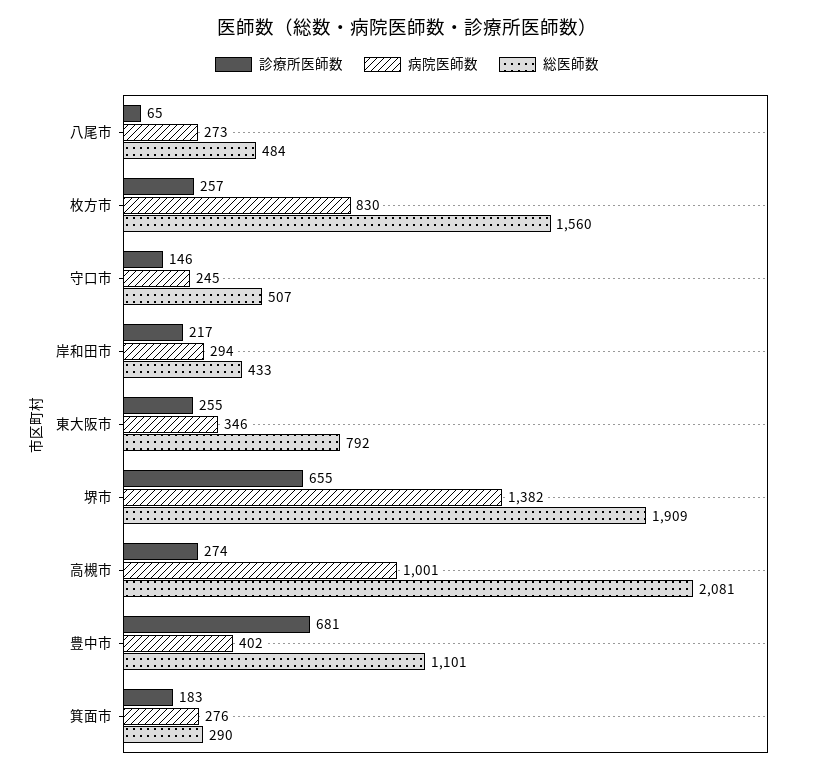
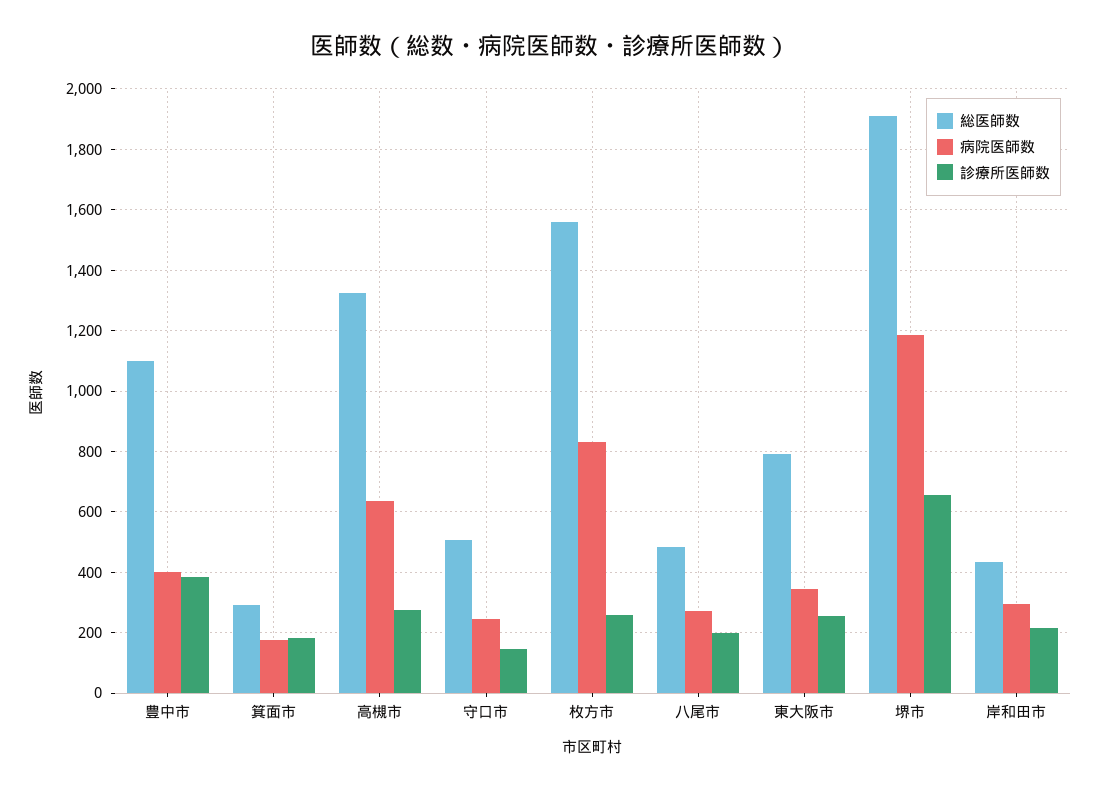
  {
    "診療所医師数": {
-     "八尾市": 65,
+     "八尾市": 200,
      "枚方市": 257,
      "守口市": 146,
      "岸和田市": 217,
      "東大阪市": 255,
      "堺市": 655,
      "高槻市": 274,
-     "豊中市": 681,
+     "豊中市": 380,
      "箕面市": 183
    },
    "病院医師数": {
      "八尾市": 273,
      "枚方市": 830,
      "守口市": 245,
      "岸和田市": 294,
      "東大阪市": 346,
-     "堺市": 1382,
+     "堺市": 1180,
-     "高槻市": 1001,
+     "高槻市": 640,
      "豊中市": 402,
-     "箕面市": 276
+     "箕面市": 180
    },
    "総医師数": {
      "八尾市": 484,
      "枚方市": 1560,
      "守口市": 507,
      "岸和田市": 433,
      "東大阪市": 792,
      "堺市": 1909,
-     "高槻市": 2081,
+     "高槻市": 1320,
      "豊中市": 1101,
      "箕面市": 290
    }
  }

